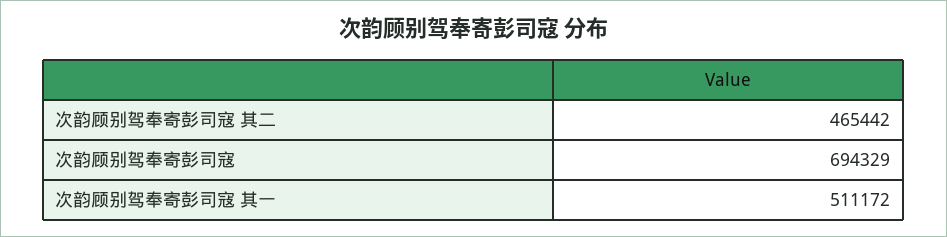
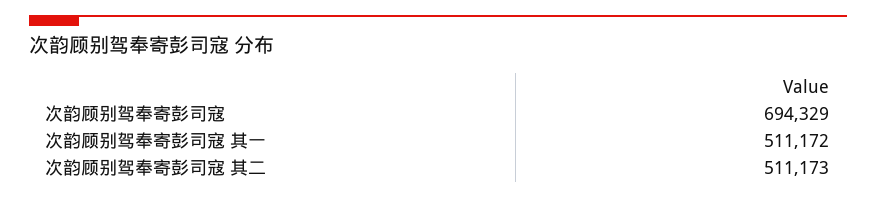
  {
-   "次韵顾别驾奉寄彭司寇 其二": 465442,
+   "次韵顾别驾奉寄彭司寇 其二": 511173,
    "次韵顾别驾奉寄彭司寇": 694329,
    "次韵顾别驾奉寄彭司寇 其一": 511172
  }

